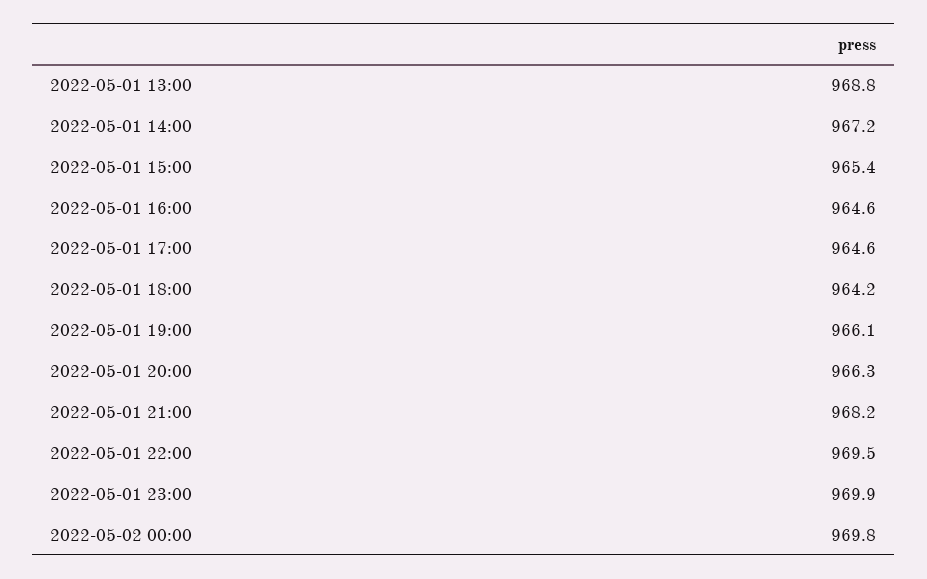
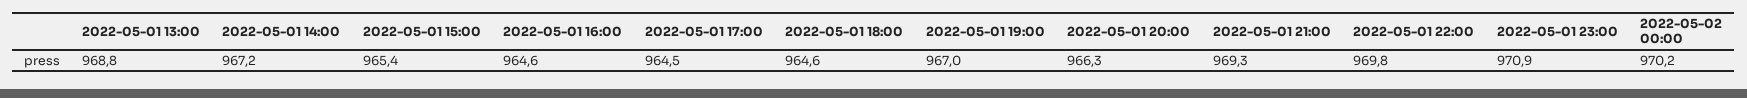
  {
    "2022-05-01 13:00": 968.8,
    "2022-05-01 14:00": 967.2,
    "2022-05-01 15:00": 965.4,
    "2022-05-01 16:00": 964.6,
-   "2022-05-01 17:00": 964.6,
+   "2022-05-01 17:00": 964.5,
-   "2022-05-01 18:00": 964.2,
+   "2022-05-01 18:00": 964.6,
-   "2022-05-01 19:00": 966.1,
+   "2022-05-01 19:00": 967,
    "2022-05-01 20:00": 966.3,
-   "2022-05-01 21:00": 968.2,
+   "2022-05-01 21:00": 969.3,
-   "2022-05-01 22:00": 969.5,
+   "2022-05-01 22:00": 969.8,
-   "2022-05-01 23:00": 969.9,
+   "2022-05-01 23:00": 970.9,
-   "2022-05-02 00:00": 969.8
+   "2022-05-02 00:00": 970.2
  }

